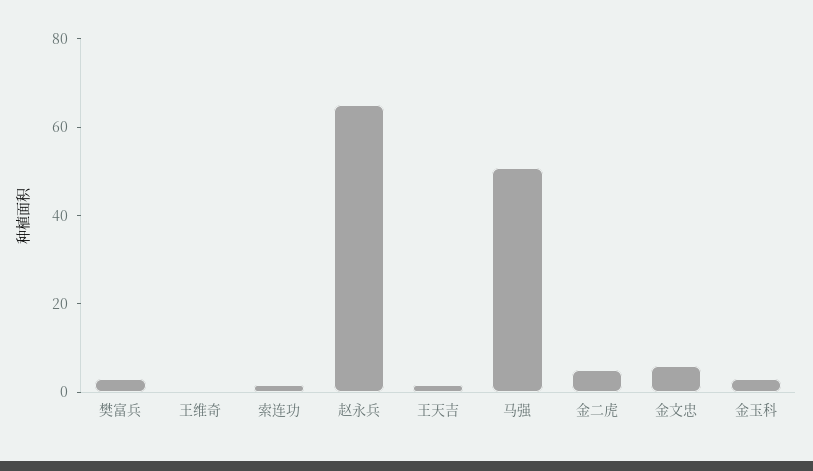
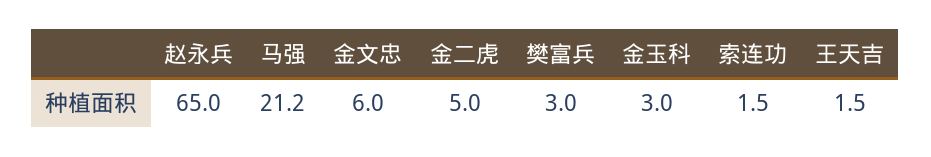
  {
    "樊富兵": 3,
-   "王维奇": 0,
    "索连功": 1.5,
    "赵永兵": 65,
    "王天吉": 1.5,
-   "马强": 50,
+   "马强": 21.2,
    "金二虎": 5,
    "金文忠": 6,
    "金玉科": 3
  }

